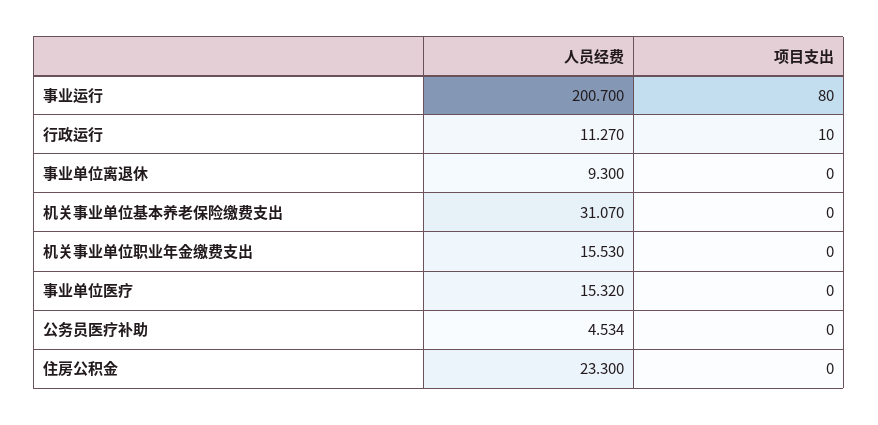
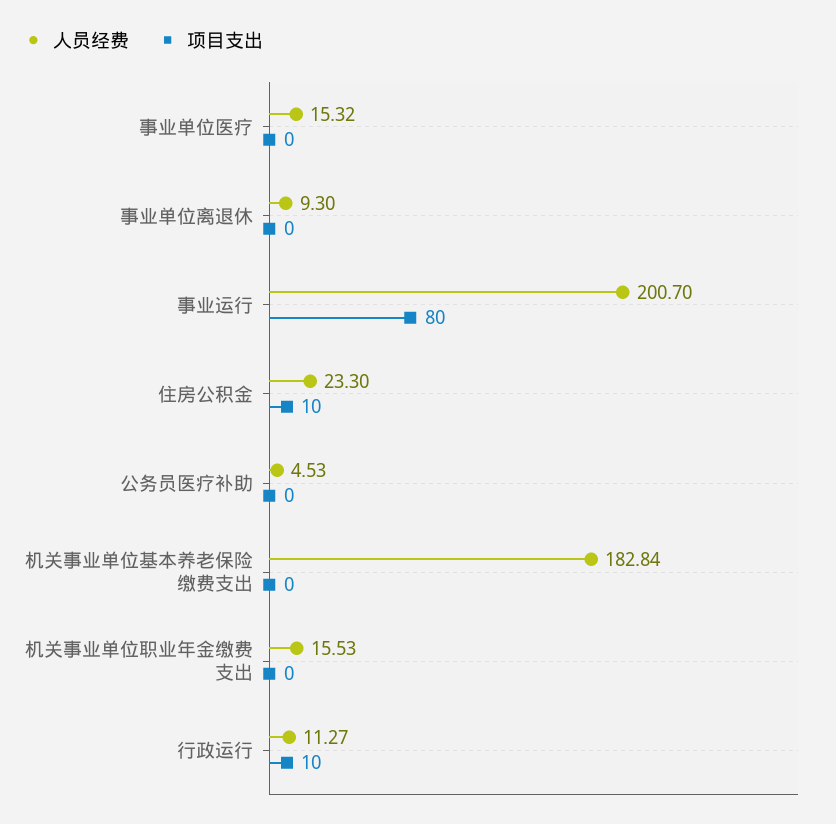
  {
    "人员经费": {
      "事业运行": 200.7,
      "行政运行": 11.27,
      "事业单位离退休": 9.3,
-     "机关事业单位基本养老保险缴费支出": 31.07,
+     "机关事业单位基本养老保险缴费支出": 182.84,
      "机关事业单位职业年金缴费支出": 15.53,
      "事业单位医疗": 15.32,
      "公务员医疗补助": 4.534,
      "住房公积金": 23.3
    },
    "项目支出": {
      "事业运行": 80,
      "行政运行": 10,
      "事业单位离退休": 0,
      "机关事业单位基本养老保险缴费支出": 0,
      "机关事业单位职业年金缴费支出": 0,
      "事业单位医疗": 0,
      "公务员医疗补助": 0,
-     "住房公积金": 0
+     "住房公积金": 10
    }
  }

